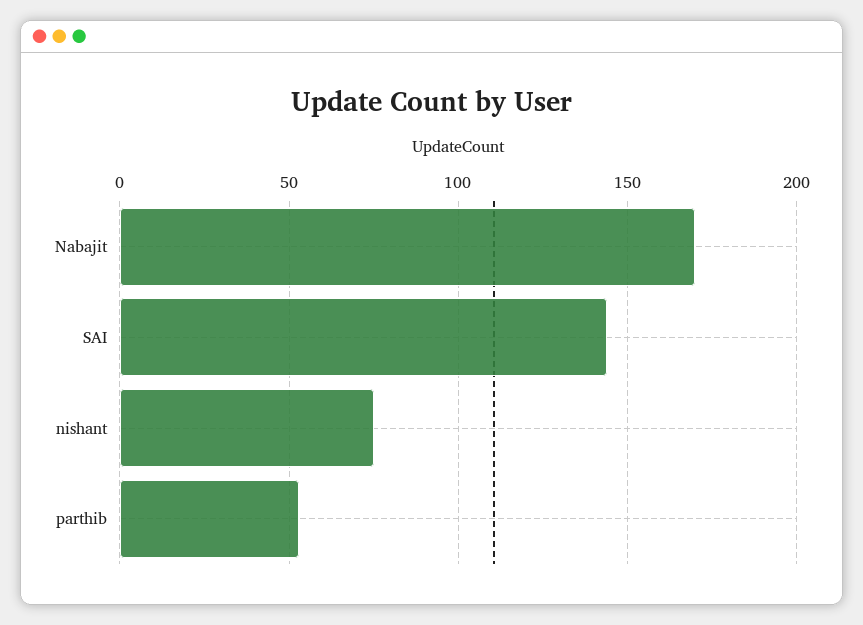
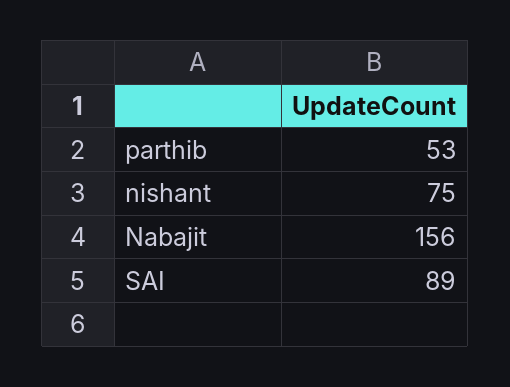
  {
-   "Nabajit": 170,
+   "Nabajit": 156,
-   "SAI": 145,
+   "SAI": 89,
    "nishant": 75,
    "parthib": 53
  }

